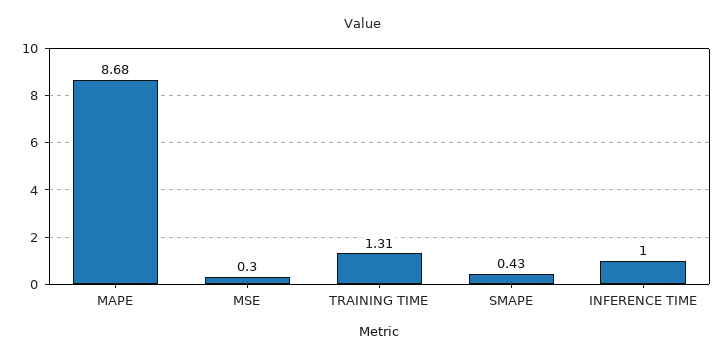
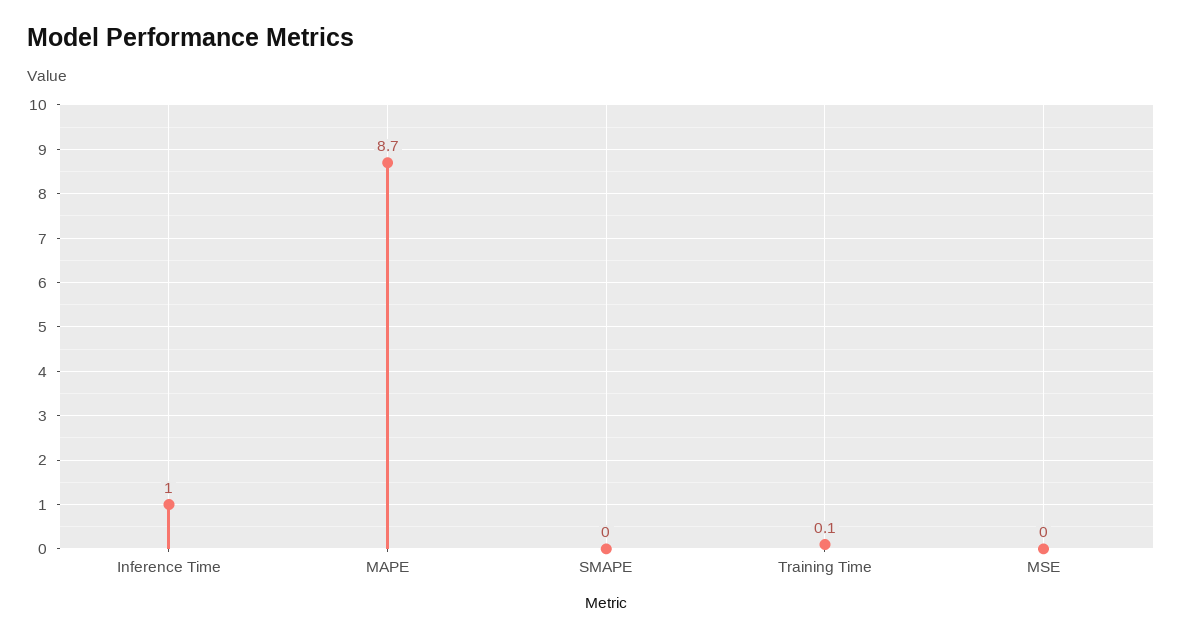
  {
    "MAPE": 8.68,
-   "MSE": 0.3,
+   "MSE": 0,
-   "TRAINING TIME": 1.31,
+   "TRAINING TIME": 0.1,
-   "SMAPE": 0.43,
+   "SMAPE": 0,
    "INFERENCE TIME": 1
  }

